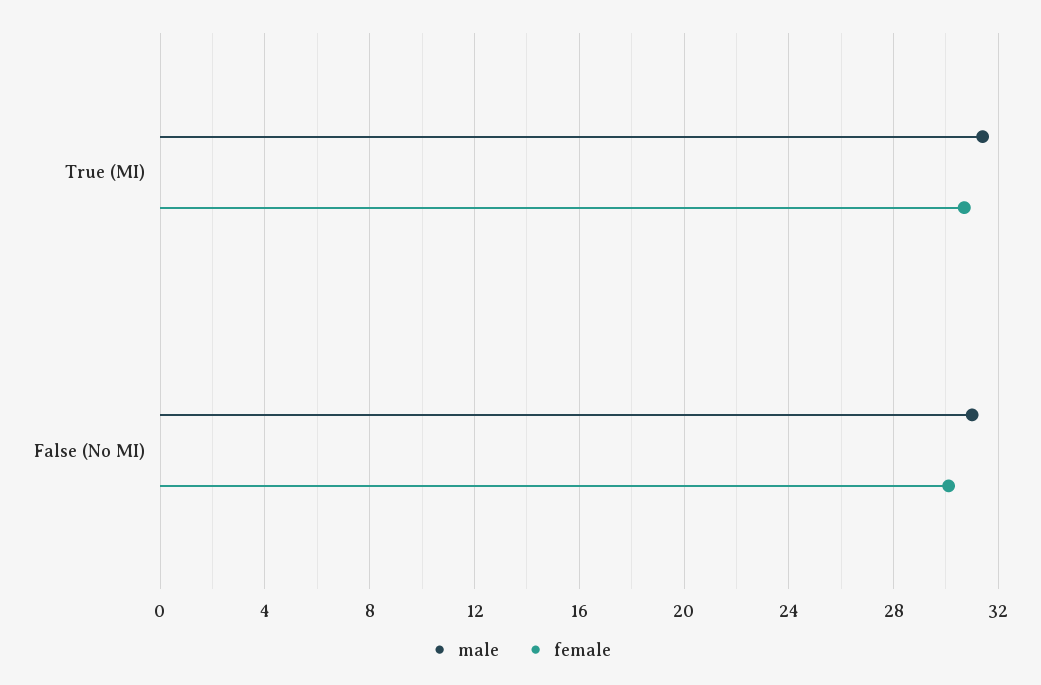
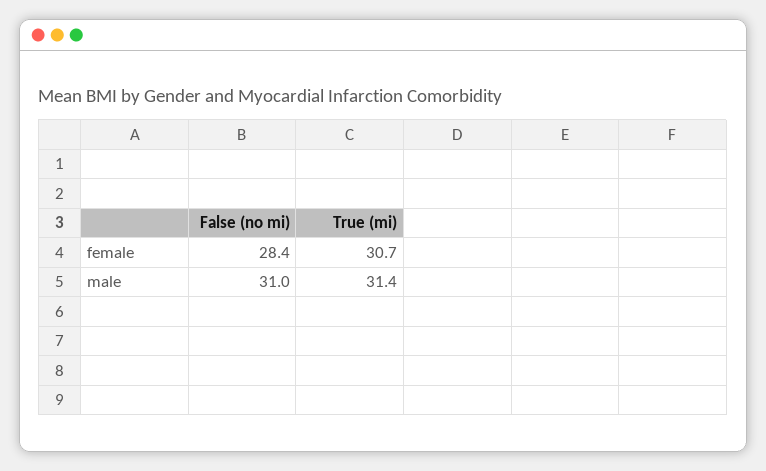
  {
    "male": {
      "True (MI)": 31.4,
      "False (No MI)": 31
    },
    "female": {
      "True (MI)": 30.7,
-     "False (No MI)": 30
+     "False (No MI)": 28.4
    }
  }

